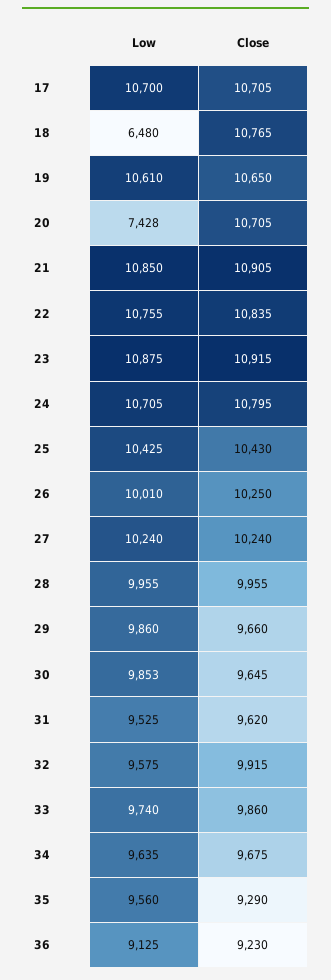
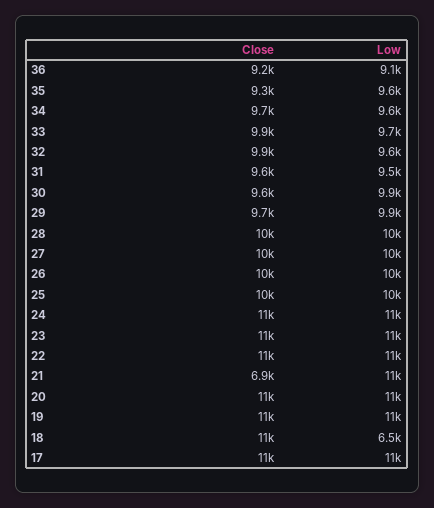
  {
    "Low": {
      "17": 10700,
      "18": 6480,
      "19": 10610,
-     "20": 7428,
+     "20": 11000,
      "21": 10850,
      "22": 10755,
      "23": 10875,
      "24": 10705,
      "25": 10425,
      "26": 10010,
      "27": 10240,
      "28": 9955,
      "29": 9860,
      "30": 9853,
      "31": 9525,
      "32": 9575,
      "33": 9740,
      "34": 9635,
      "35": 9560,
      "36": 9125
    },
    "Close": {
      "17": 10705,
      "18": 10765,
      "19": 10650,
      "20": 10705,
-     "21": 10905,
+     "21": 6900,
      "22": 10835,
      "23": 10915,
      "24": 10795,
      "25": 10430,
      "26": 10250,
      "27": 10240,
      "28": 9955,
      "29": 9660,
      "30": 9645,
      "31": 9620,
      "32": 9915,
      "33": 9860,
      "34": 9675,
      "35": 9290,
      "36": 9230
    }
  }

